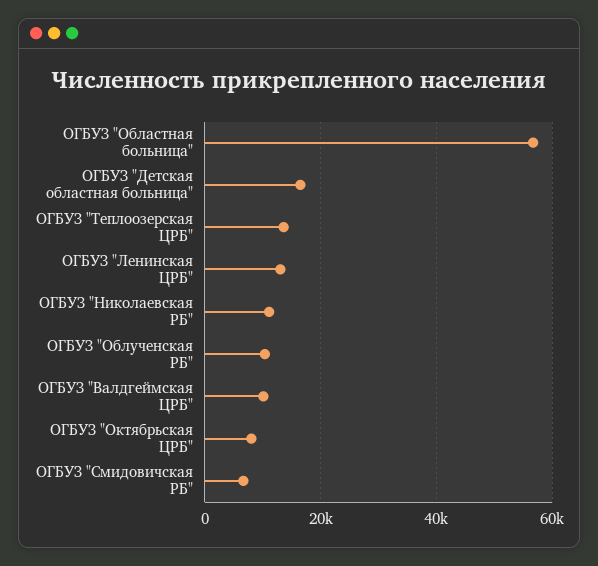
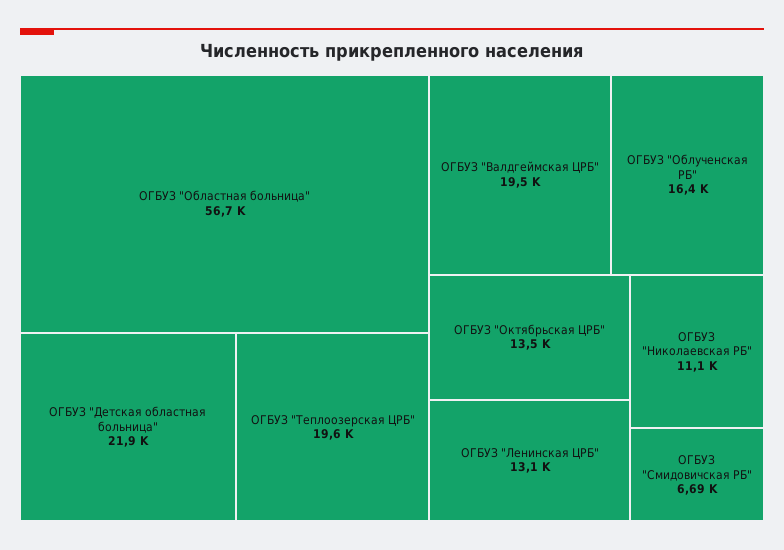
  {
    "ОГБУЗ \"Областная больница\"": 56700,
-   "ОГБУЗ \"Детская областная больница\"": 16000,
+   "ОГБУЗ \"Детская областная больница\"": 21900,
-   "ОГБУЗ \"Теплоозерская ЦРБ\"": 14000,
+   "ОГБУЗ \"Теплоозерская ЦРБ\"": 19600,
    "ОГБУЗ \"Ленинская ЦРБ\"": 13100,
    "ОГБУЗ \"Николаевская РБ\"": 11100,
-   "ОГБУЗ \"Облученская РБ\"": 10000,
+   "ОГБУЗ \"Облученская РБ\"": 16400,
-   "ОГБУЗ \"Валдгеймская ЦРБ\"": 10000,
+   "ОГБУЗ \"Валдгеймская ЦРБ\"": 19500,
-   "ОГБУЗ \"Октябрьская ЦРБ\"": 8000,
+   "ОГБУЗ \"Октябрьская ЦРБ\"": 13500,
    "ОГБУЗ \"Смидовичская РБ\"": 6690
  }

